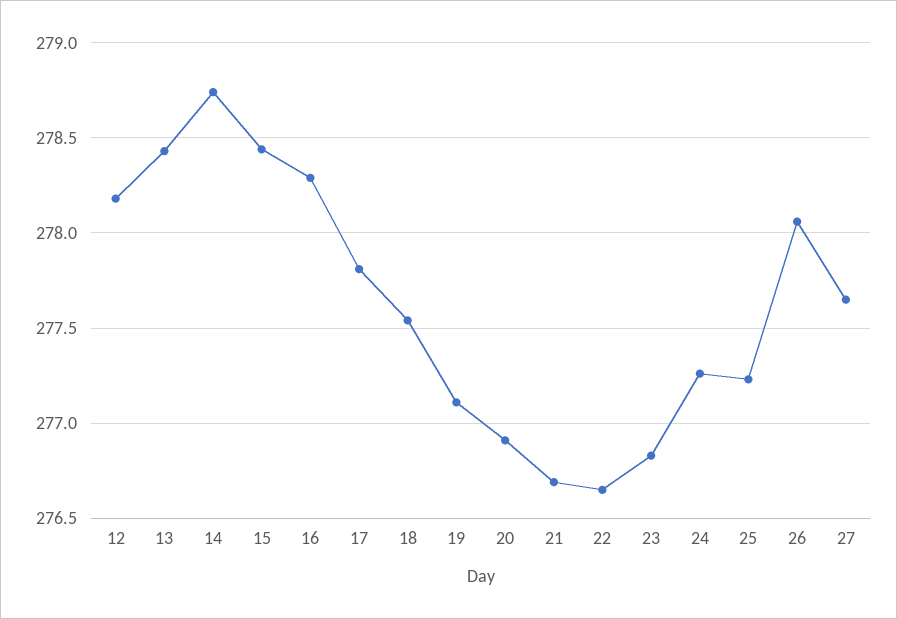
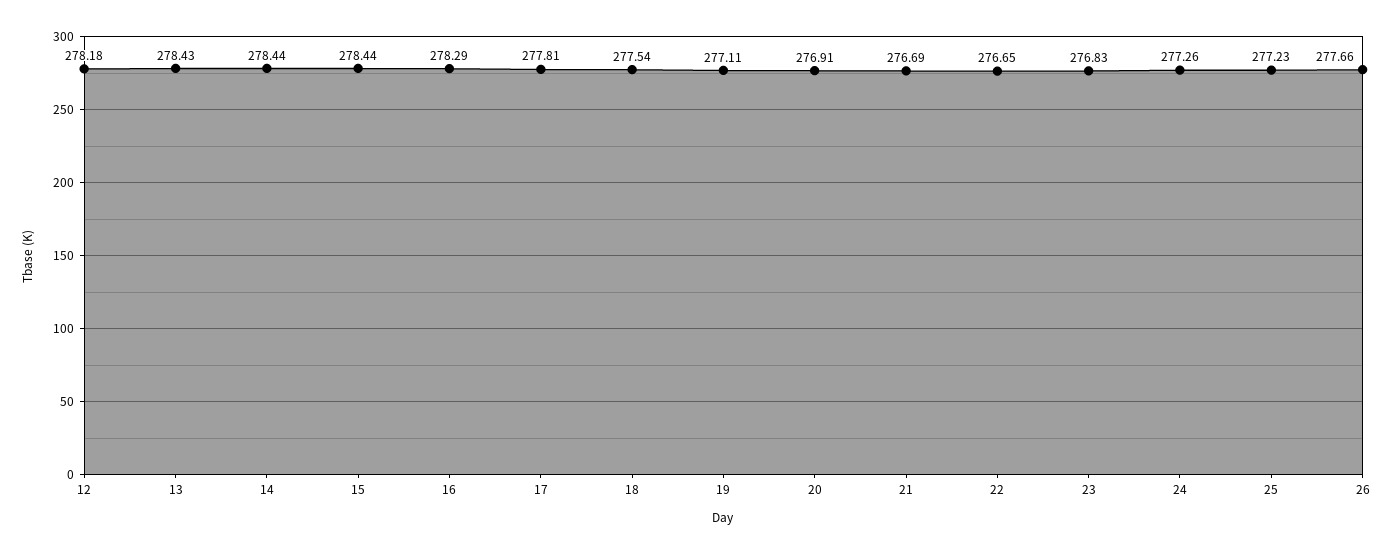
  {
    "12": 278.18,
    "13": 278.43,
-   "14": 278.75,
+   "14": 278.44,
    "15": 278.44,
    "16": 278.29,
    "17": 277.81,
    "18": 277.54,
    "19": 277.11,
    "20": 276.91,
    "21": 276.69,
    "22": 276.65,
    "23": 276.83,
    "24": 277.26,
    "25": 277.23,
-   "26": 278.05,
+   "26": 277.66
-   "27": 277.65
  }

